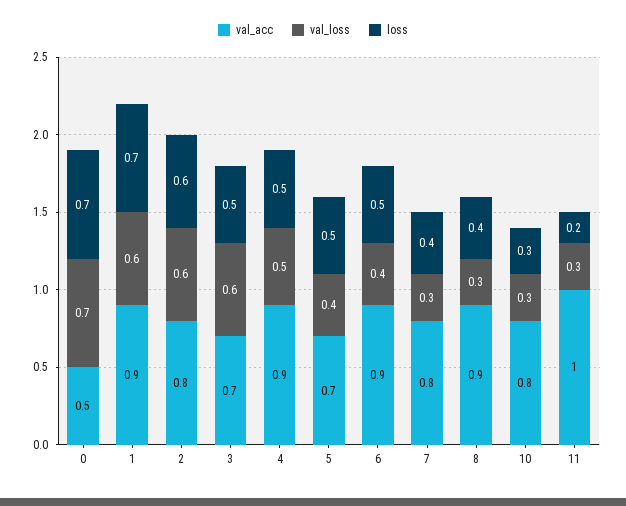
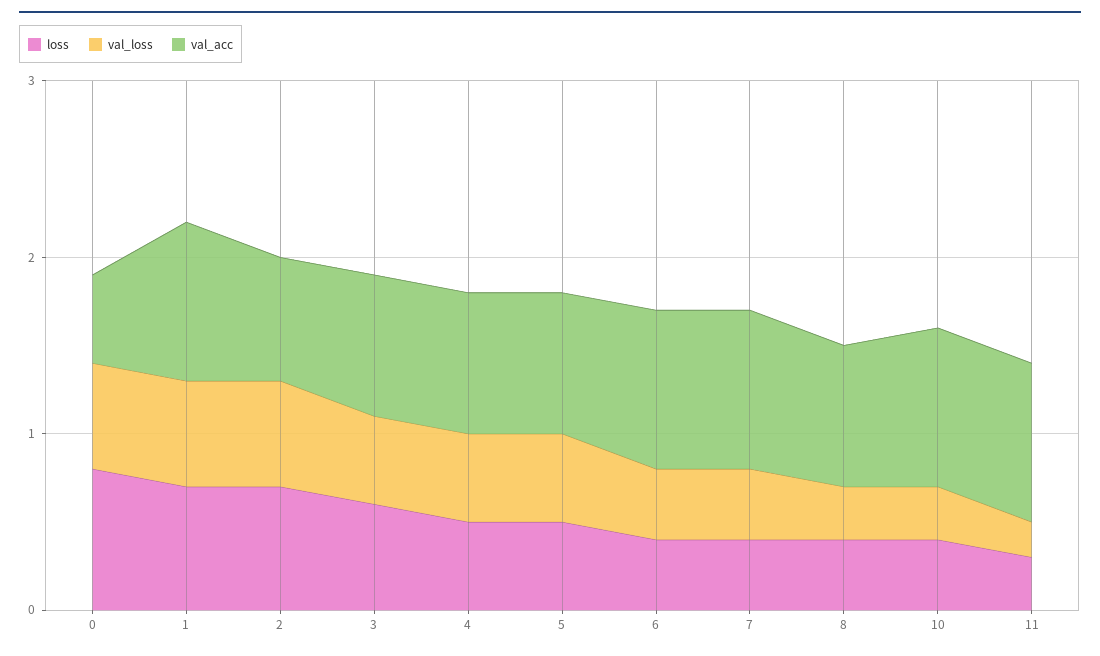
  {
    "val_acc": {
      "0": 0.5,
      "1": 0.9,
-     "2": 0.8,
+     "2": 0.7,
-     "3": 0.7,
+     "3": 0.8,
-     "4": 0.9,
+     "4": 0.8,
-     "5": 0.7,
+     "5": 0.8,
      "6": 0.9,
-     "7": 0.8,
+     "7": 0.9,
-     "8": 0.9,
+     "8": 0.8,
-     "10": 0.8,
+     "10": 0.9,
-     "11": 1
+     "11": 0.9
    },
    "val_loss": {
-     "0": 0.7,
+     "0": 0.6,
      "1": 0.6,
      "2": 0.6,
-     "3": 0.6,
+     "3": 0.5,
      "4": 0.5,
-     "5": 0.4,
+     "5": 0.5,
      "6": 0.4,
-     "7": 0.3,
+     "7": 0.4,
      "8": 0.3,
      "10": 0.3,
-     "11": 0.3
+     "11": 0.2
    },
    "loss": {
-     "0": 0.7,
+     "0": 0.8,
      "1": 0.7,
-     "2": 0.6,
+     "2": 0.7,
-     "3": 0.5,
+     "3": 0.6,
      "4": 0.5,
      "5": 0.5,
-     "6": 0.5,
+     "6": 0.4,
      "7": 0.4,
      "8": 0.4,
-     "10": 0.3,
+     "10": 0.4,
-     "11": 0.2
+     "11": 0.3
    }
  }

